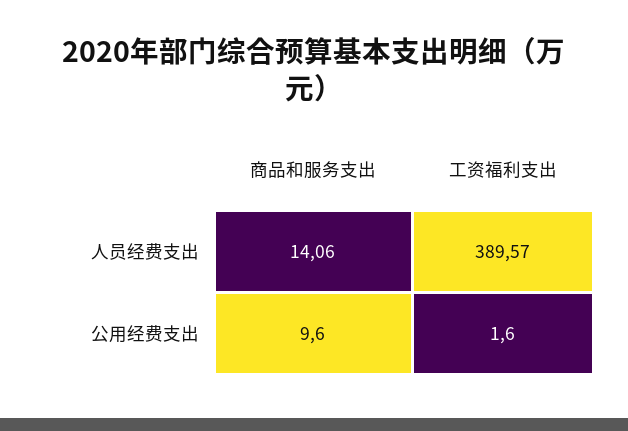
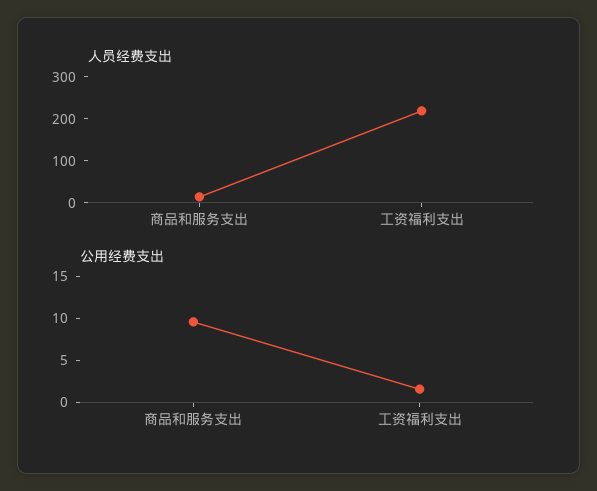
  {
    "人员经费支出": {
      "商品和服务支出": 14.06,
-     "工资福利支出": 389.57
+     "工资福利支出": 220
    },
    "公用经费支出": {
      "商品和服务支出": 9.6,
      "工资福利支出": 1.6
    }
  }

